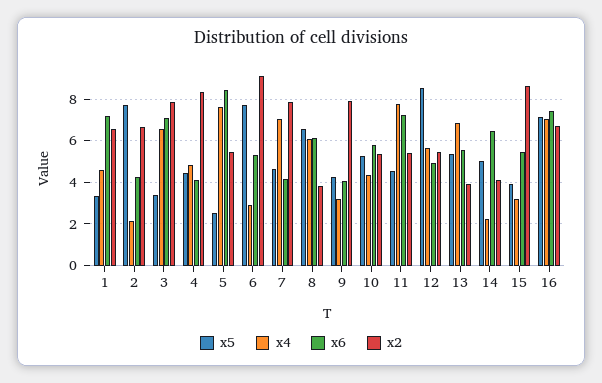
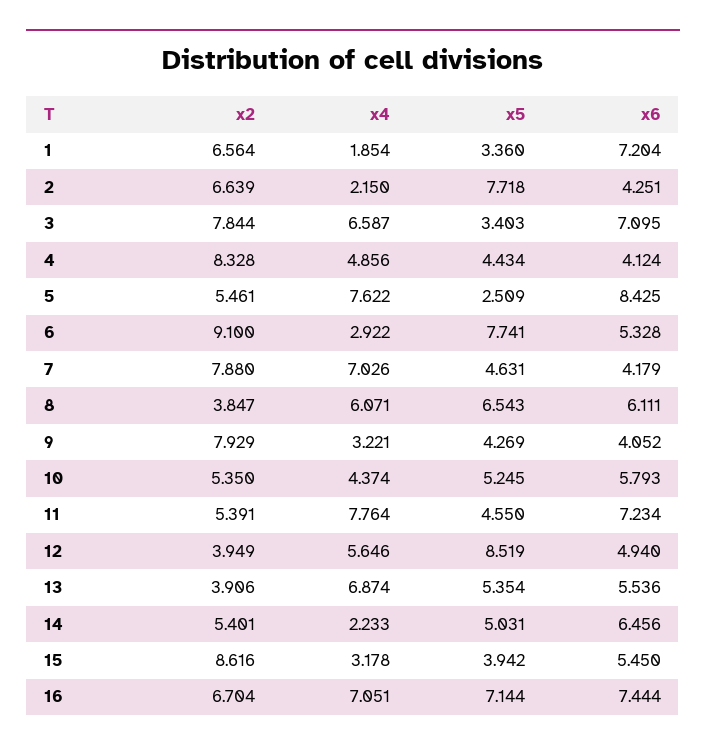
  {
    "x5": {
      "1": 3.36,
      "2": 7.718,
      "3": 3.403,
      "4": 4.434,
      "5": 2.509,
      "6": 7.741,
      "7": 4.631,
      "8": 6.543,
      "9": 4.269,
      "10": 5.245,
      "11": 4.55,
      "12": 8.519,
      "13": 5.354,
      "14": 5.031,
      "15": 3.942,
      "16": 7.144
    },
    "x4": {
-     "1": 4.5,
+     "1": 1.854,
      "2": 2.15,
      "3": 6.587,
      "4": 4.856,
      "5": 7.622,
      "6": 2.922,
      "7": 7.026,
      "8": 6.071,
      "9": 3.221,
      "10": 4.374,
      "11": 7.764,
      "12": 5.646,
      "13": 6.874,
      "14": 2.233,
      "15": 3.178,
      "16": 7.051
    },
    "x6": {
      "1": 7.204,
      "2": 4.251,
      "3": 7.095,
      "4": 4.124,
      "5": 8.425,
      "6": 5.328,
      "7": 4.179,
      "8": 6.111,
      "9": 4.052,
      "10": 5.793,
      "11": 7.234,
      "12": 4.94,
      "13": 5.536,
      "14": 6.456,
      "15": 5.45,
      "16": 7.444
    },
    "x2": {
      "1": 6.564,
      "2": 6.639,
      "3": 7.844,
      "4": 8.328,
      "5": 5.461,
      "6": 9.1,
      "7": 7.88,
      "8": 3.847,
      "9": 7.929,
      "10": 5.35,
      "11": 5.391,
-     "12": 5.5,
+     "12": 3.949,
      "13": 3.906,
-     "14": 4,
+     "14": 5.401,
      "15": 8.616,
      "16": 6.704
    }
  }

